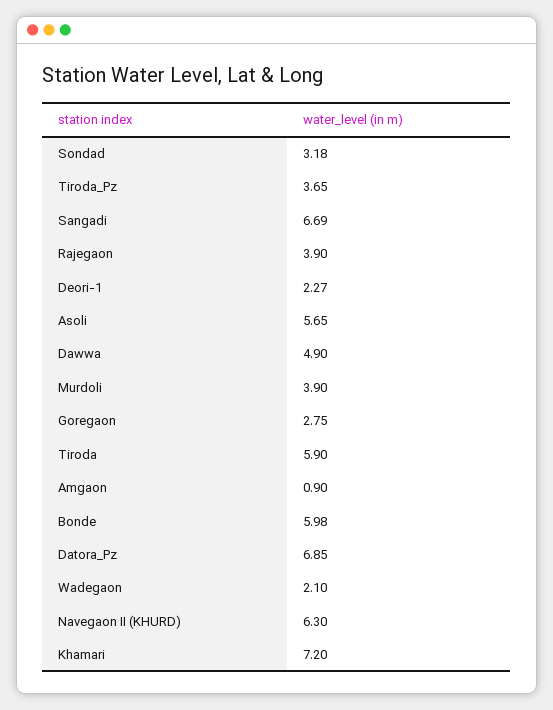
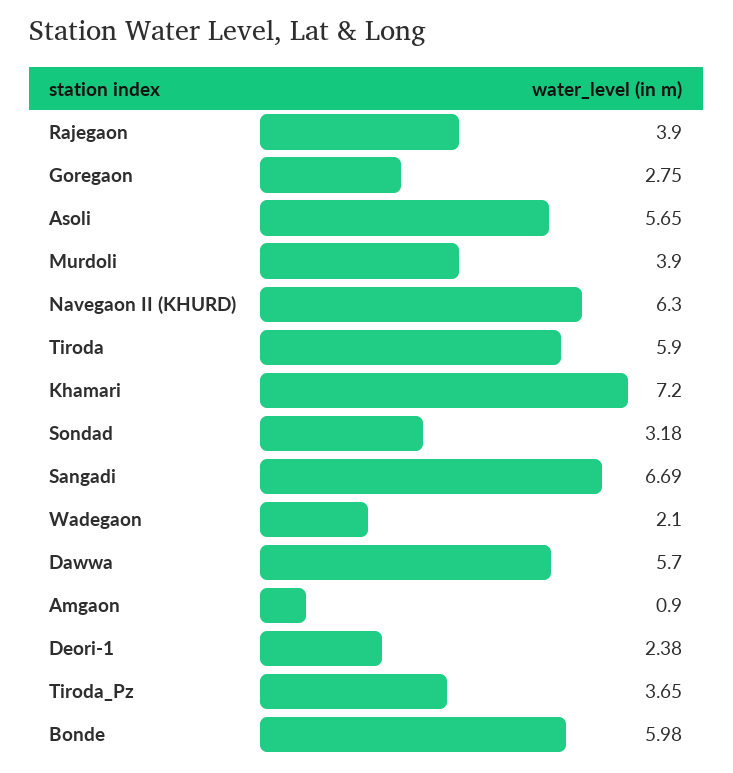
  {
    "Sondad": 3.18,
    "Tiroda_Pz": 3.65,
    "Sangadi": 6.69,
    "Rajegaon": 3.9,
-   "Deori-1": 2.27,
+   "Deori-1": 2.38,
    "Asoli": 5.65,
-   "Dawwa": 4.9,
+   "Dawwa": 5.7,
    "Murdoli": 3.9,
    "Goregaon": 2.75,
    "Tiroda": 5.9,
    "Amgaon": 0.9,
    "Bonde": 5.98,
-   "Datora_Pz": 6.85,
    "Wadegaon": 2.1,
    "Navegaon II (KHURD)": 6.3,
    "Khamari": 7.2
  }

